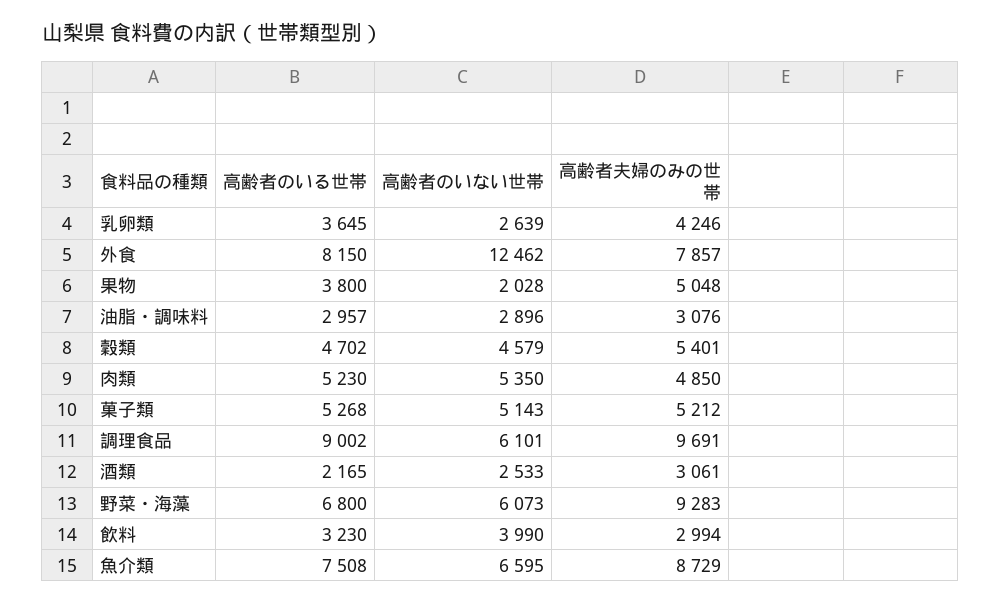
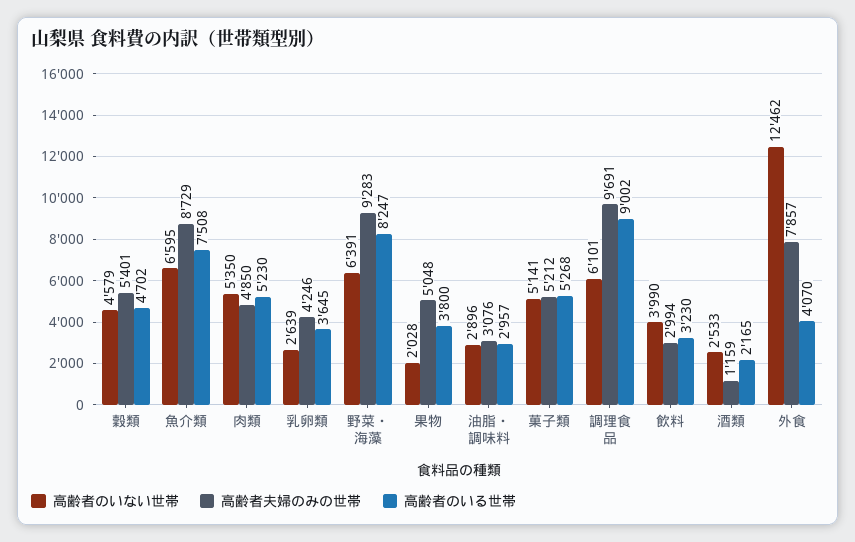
  {
    "高齢者のいる世帯": {
      "乳卵類": 3645,
-     "外食": 8150,
+     "外食": 4070,
      "果物": 3800,
      "油脂・調味料": 2957,
      "穀類": 4702,
      "肉類": 5230,
      "菓子類": 5268,
      "調理食品": 9002,
      "酒類": 2165,
-     "野菜・海藻": 6800,
+     "野菜・海藻": 8247,
      "飲料": 3230,
      "魚介類": 7508
    },
    "高齢者のいない世帯": {
      "乳卵類": 2639,
      "外食": 12462,
      "果物": 2028,
      "油脂・調味料": 2896,
      "穀類": 4579,
      "肉類": 5350,
-     "菓子類": 5143,
+     "菓子類": 5141,
      "調理食品": 6101,
      "酒類": 2533,
-     "野菜・海藻": 6073,
+     "野菜・海藻": 6391,
      "飲料": 3990,
      "魚介類": 6595
    },
    "高齢者夫婦のみの世帯": {
      "乳卵類": 4246,
      "外食": 7857,
      "果物": 5048,
      "油脂・調味料": 3076,
      "穀類": 5401,
      "肉類": 4850,
      "菓子類": 5212,
      "調理食品": 9691,
-     "酒類": 3061,
+     "酒類": 1159,
      "野菜・海藻": 9283,
      "飲料": 2994,
      "魚介類": 8729
    }
  }

